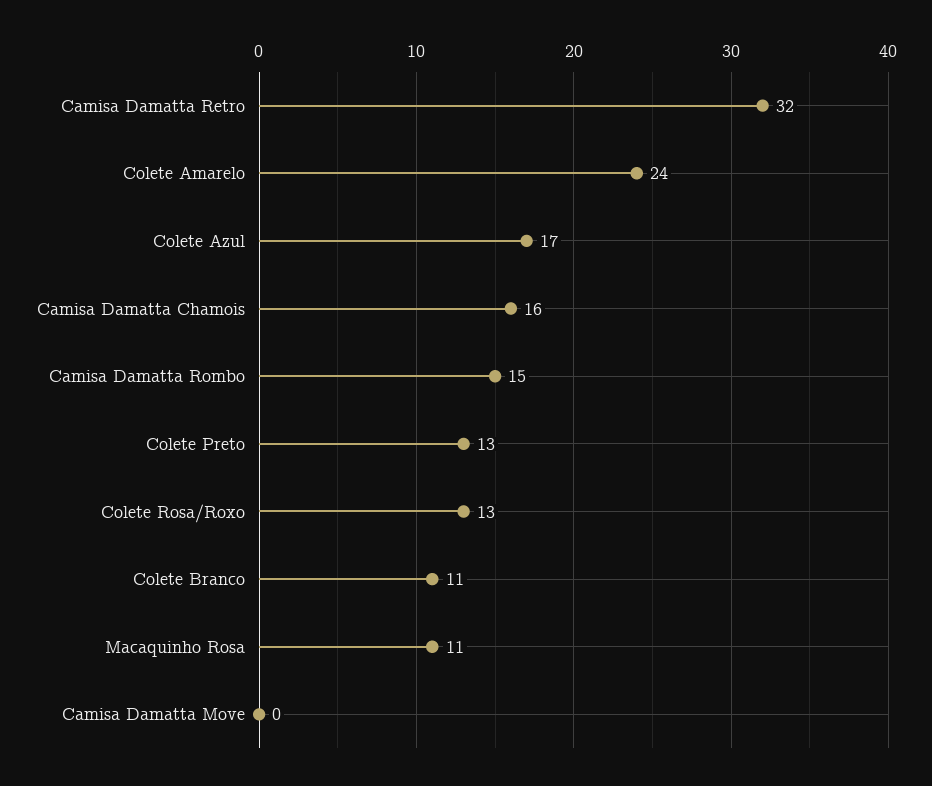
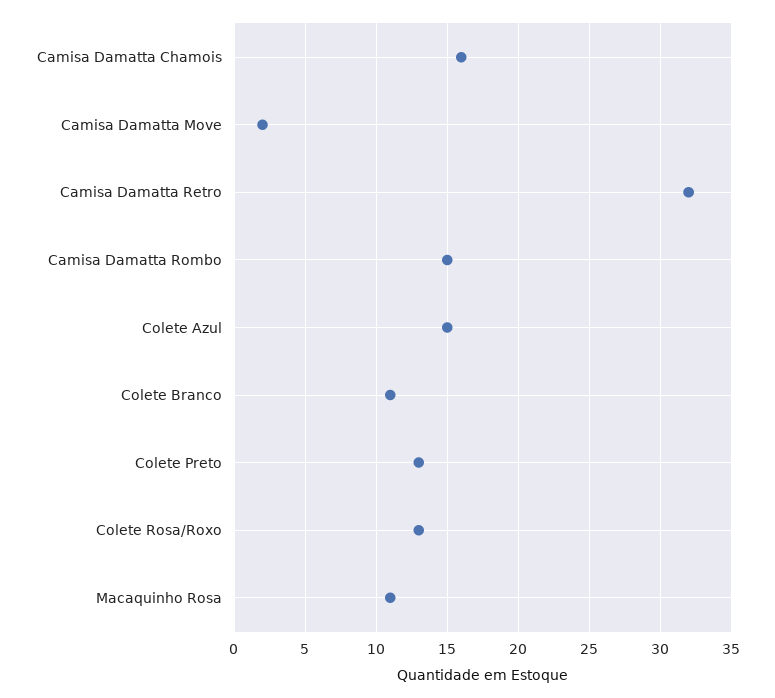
  {
    "Camisa Damatta Retro": 32,
-   "Colete Amarelo": 24,
-   "Colete Azul": 17,
+   "Colete Azul": 15,
    "Camisa Damatta Chamois": 16,
    "Camisa Damatta Rombo": 15,
    "Colete Preto": 13,
    "Colete Rosa/Roxo": 13,
    "Colete Branco": 11,
    "Macaquinho Rosa": 11,
-   "Camisa Damatta Move": 0
+   "Camisa Damatta Move": 2
  }

